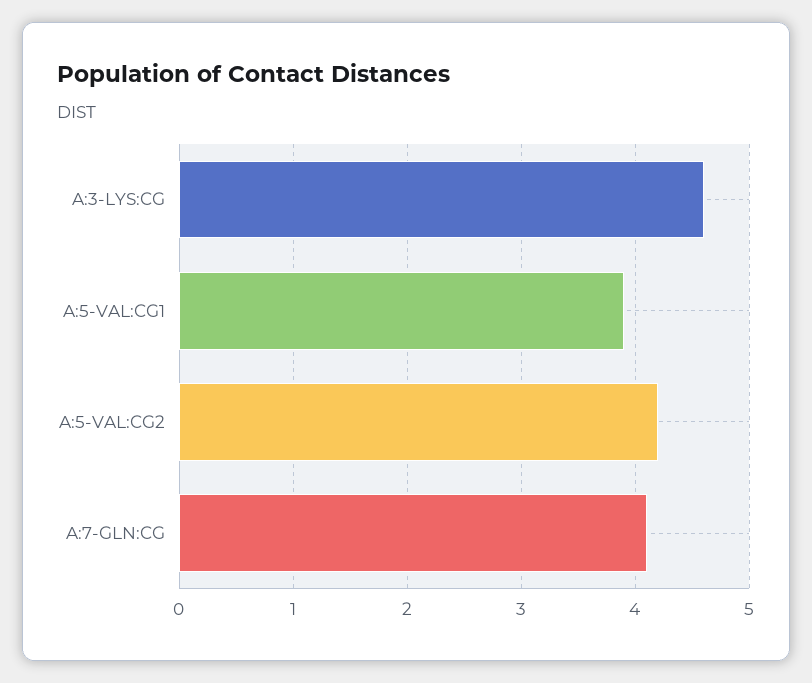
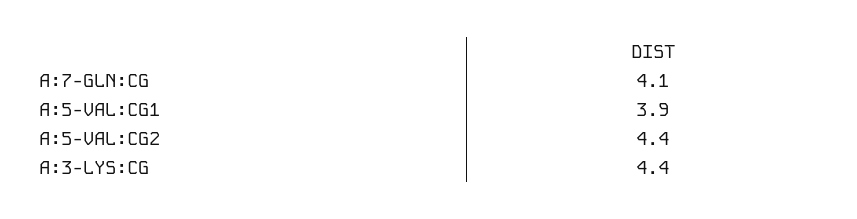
  {
-   "A:3-LYS:CG": 4.6,
+   "A:3-LYS:CG": 4.4,
    "A:5-VAL:CG1": 3.9,
-   "A:5-VAL:CG2": 4.2,
+   "A:5-VAL:CG2": 4.4,
    "A:7-GLN:CG": 4.1
  }

